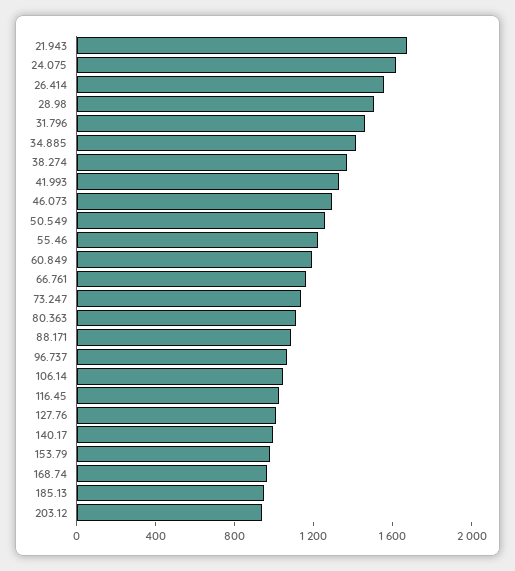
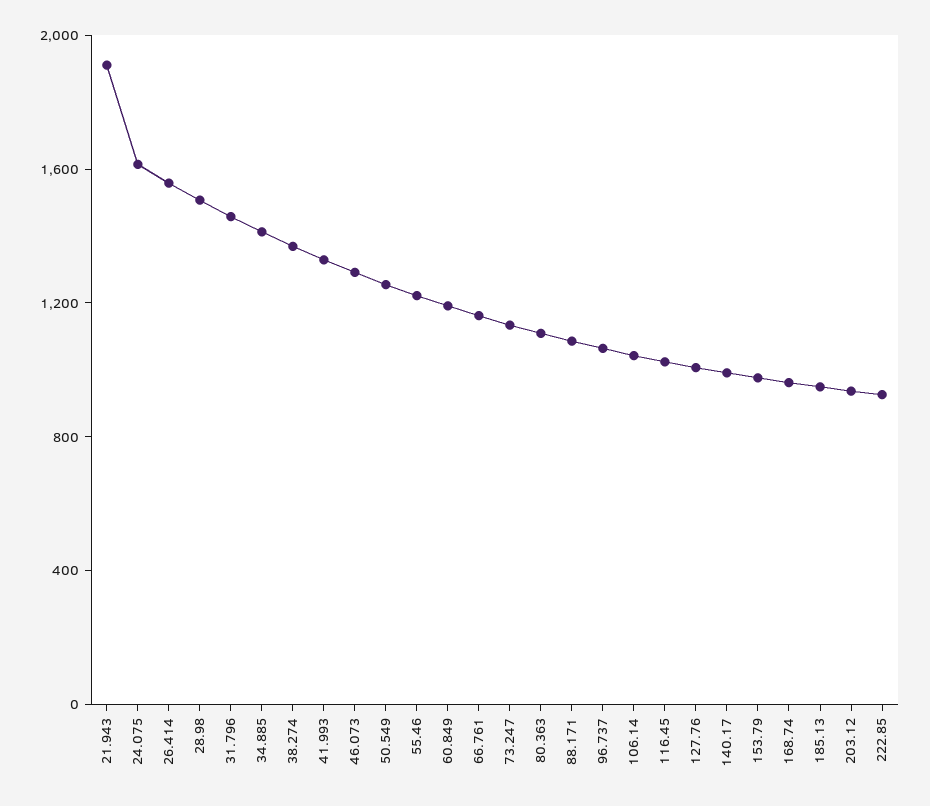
  {
-   "21.943": 1700,
+   "21.943": 1900,
    "24.075": 1600,
    "26.414": 1600,
    "28.98": 1500,
    "31.796": 1500,
    "34.885": 1400,
    "38.274": 1400,
    "41.993": 1300,
    "46.073": 1300,
    "50.549": 1300,
    "55.46": 1200,
    "60.849": 1200,
    "66.761": 1200,
    "73.247": 1100,
    "80.363": 1100,
    "88.171": 1100,
    "96.737": 1100,
    "106.14": 1000,
    "116.45": 1000,
    "127.76": 1000,
    "140.17": 1000,
    "153.79": 1000,
    "168.74": 1000,
    "185.13": 900,
-   "203.12": 900
+   "203.12": 900,
+   "222.85": 900
  }

